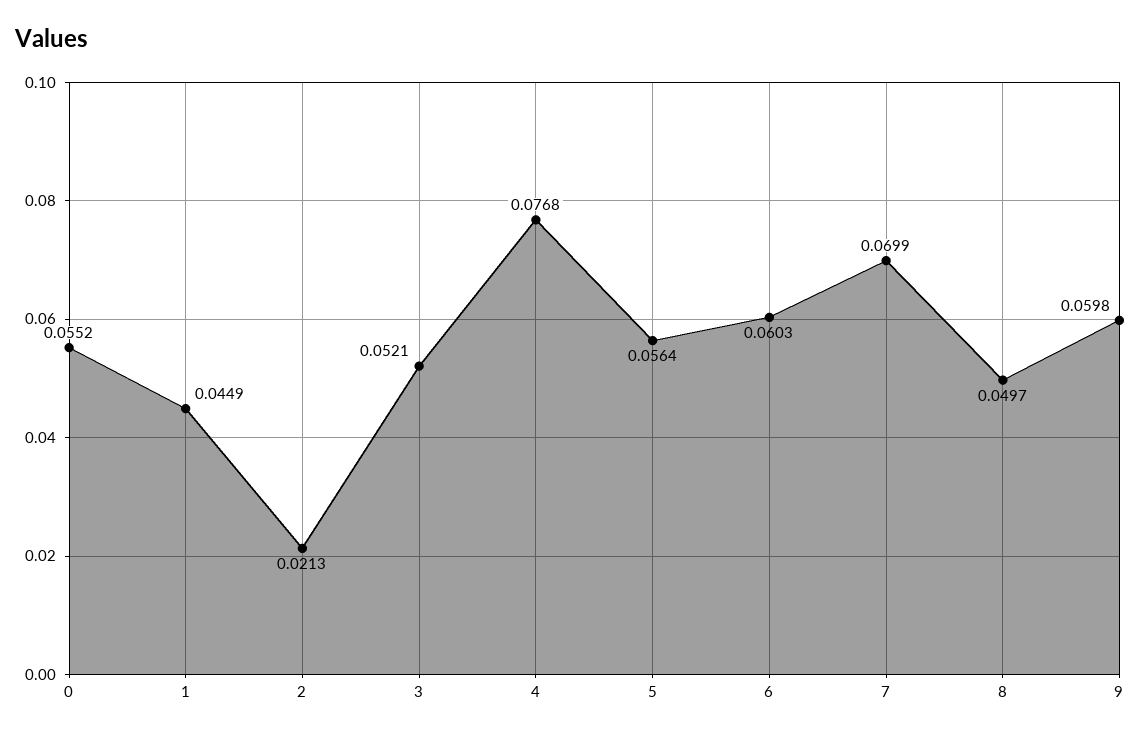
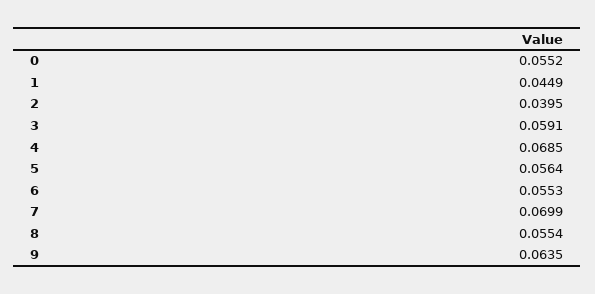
  {
    "0": 0.0552,
    "1": 0.0449,
-   "2": 0.0213,
+   "2": 0.0395,
-   "3": 0.0521,
+   "3": 0.0591,
-   "4": 0.0768,
+   "4": 0.0685,
    "5": 0.0564,
-   "6": 0.0603,
+   "6": 0.0553,
    "7": 0.0699,
-   "8": 0.0497,
+   "8": 0.0554,
-   "9": 0.0598
+   "9": 0.0635
  }

